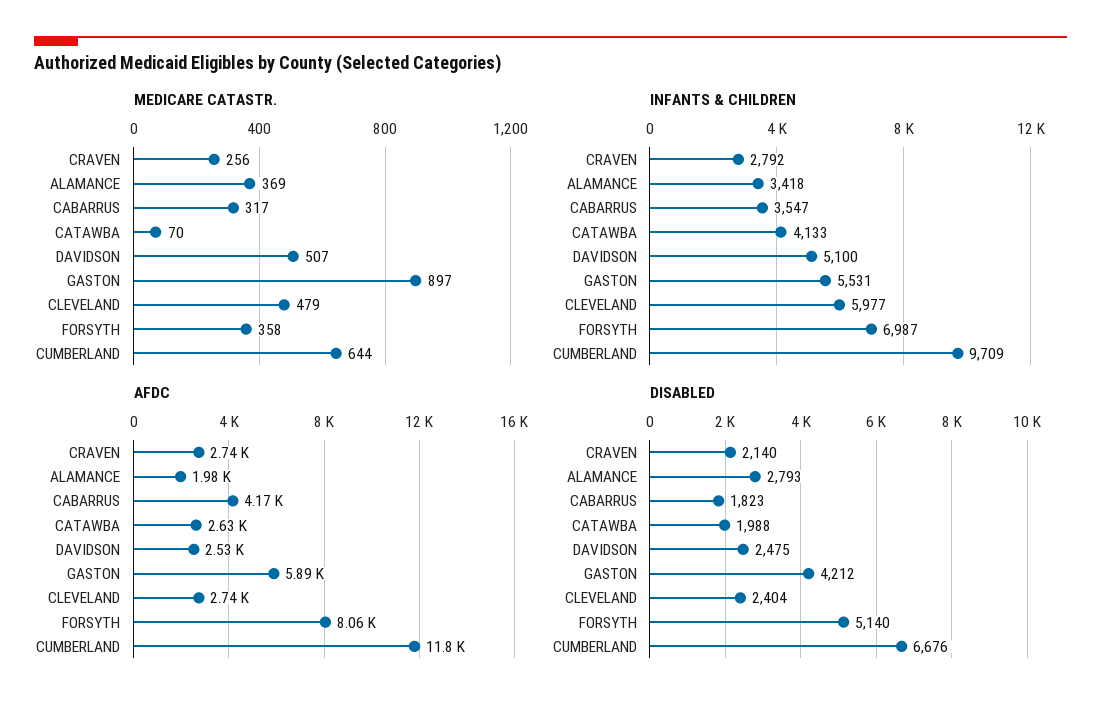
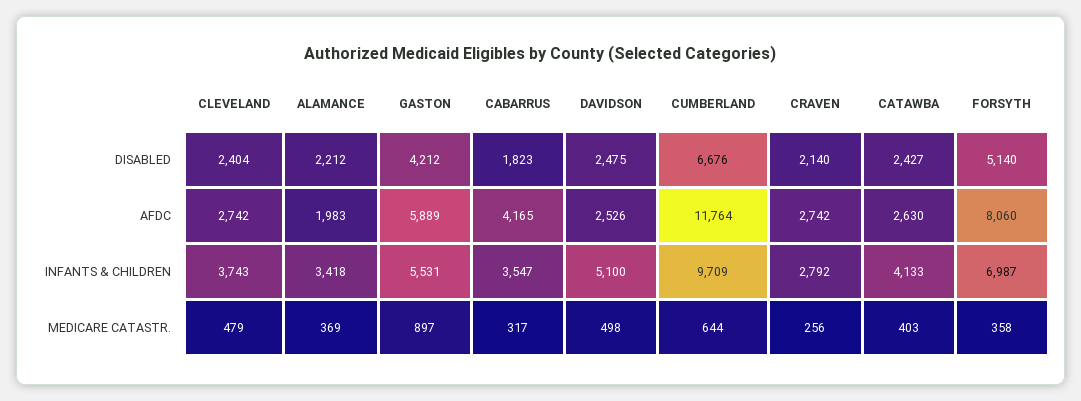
  {
    "MEDICARE CATASTR.": {
      "CRAVEN": 256,
      "ALAMANCE": 369,
      "CABARRUS": 317,
-     "CATAWBA": 70,
+     "CATAWBA": 403,
-     "DAVIDSON": 507,
+     "DAVIDSON": 498,
      "GASTON": 897,
      "CLEVELAND": 479,
      "FORSYTH": 358,
      "CUMBERLAND": 644
    },
    "INFANTS & CHILDREN": {
      "CRAVEN": 2792,
      "ALAMANCE": 3418,
      "CABARRUS": 3547,
      "CATAWBA": 4133,
      "DAVIDSON": 5100,
      "GASTON": 5531,
-     "CLEVELAND": 5977,
+     "CLEVELAND": 3743,
      "FORSYTH": 6987,
      "CUMBERLAND": 9709
    },
    "AFDC": {
      "CRAVEN": 2742,
      "ALAMANCE": 1983,
      "CABARRUS": 4165,
      "CATAWBA": 2630,
      "DAVIDSON": 2526,
      "GASTON": 5889,
      "CLEVELAND": 2742,
      "FORSYTH": 8060,
      "CUMBERLAND": 11764
    },
    "DISABLED": {
      "CRAVEN": 2140,
-     "ALAMANCE": 2793,
+     "ALAMANCE": 2212,
      "CABARRUS": 1823,
-     "CATAWBA": 1988,
+     "CATAWBA": 2427,
      "DAVIDSON": 2475,
      "GASTON": 4212,
      "CLEVELAND": 2404,
      "FORSYTH": 5140,
      "CUMBERLAND": 6676
    }
  }

